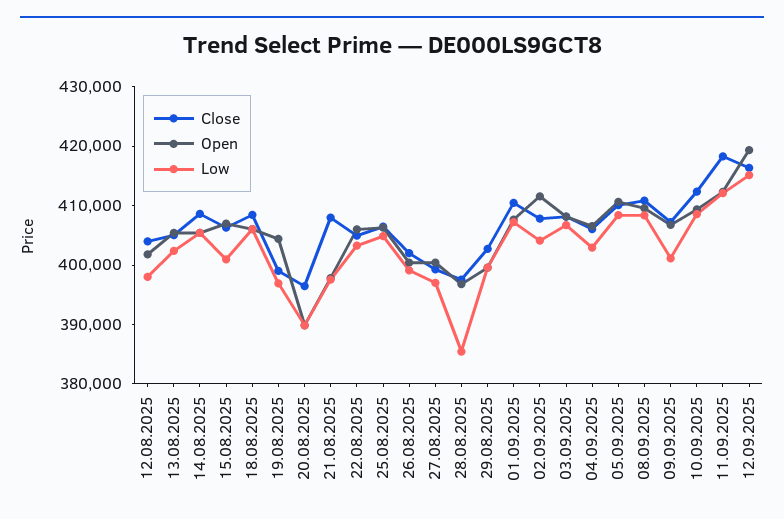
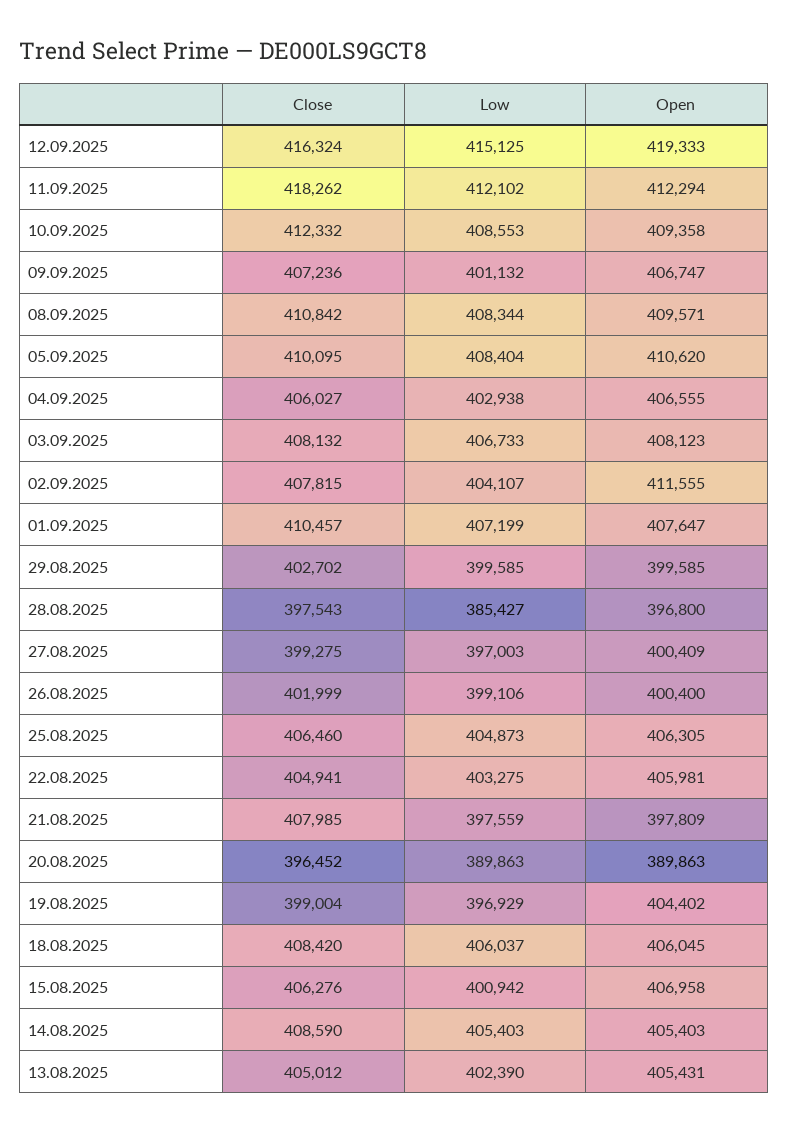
  {
    "Close": {
-     "12.08.2025": 404000,
      "13.08.2025": 405012,
      "14.08.2025": 408590,
      "15.08.2025": 406276,
      "18.08.2025": 408420,
      "19.08.2025": 399004,
      "20.08.2025": 396452,
      "21.08.2025": 407985,
      "22.08.2025": 404941,
      "25.08.2025": 406460,
      "26.08.2025": 401999,
      "27.08.2025": 399275,
      "28.08.2025": 397543,
      "29.08.2025": 402702,
      "01.09.2025": 410457,
      "02.09.2025": 407815,
      "03.09.2025": 408132,
      "04.09.2025": 406027,
      "05.09.2025": 410095,
      "08.09.2025": 410842,
      "09.09.2025": 407236,
      "10.09.2025": 412332,
      "11.09.2025": 418262,
      "12.09.2025": 416324
    },
    "Open": {
-     "12.08.2025": 402000,
      "13.08.2025": 405431,
      "14.08.2025": 405403,
      "15.08.2025": 406958,
      "18.08.2025": 406045,
      "19.08.2025": 404402,
      "20.08.2025": 389863,
      "21.08.2025": 397809,
      "22.08.2025": 405981,
      "25.08.2025": 406305,
      "26.08.2025": 400400,
      "27.08.2025": 400409,
      "28.08.2025": 396800,
      "29.08.2025": 399585,
      "01.09.2025": 407647,
      "02.09.2025": 411555,
      "03.09.2025": 408123,
      "04.09.2025": 406555,
      "05.09.2025": 410620,
      "08.09.2025": 409571,
      "09.09.2025": 406747,
      "10.09.2025": 409358,
      "11.09.2025": 412294,
      "12.09.2025": 419333
    },
    "Low": {
-     "12.08.2025": 398000,
      "13.08.2025": 402390,
      "14.08.2025": 405403,
      "15.08.2025": 400942,
      "18.08.2025": 406037,
      "19.08.2025": 396929,
      "20.08.2025": 389863,
      "21.08.2025": 397559,
      "22.08.2025": 403275,
      "25.08.2025": 404873,
      "26.08.2025": 399106,
      "27.08.2025": 397003,
      "28.08.2025": 385427,
      "29.08.2025": 399585,
      "01.09.2025": 407199,
      "02.09.2025": 404107,
      "03.09.2025": 406733,
      "04.09.2025": 402938,
      "05.09.2025": 408404,
      "08.09.2025": 408344,
      "09.09.2025": 401132,
      "10.09.2025": 408553,
      "11.09.2025": 412102,
      "12.09.2025": 415125
    }
  }

